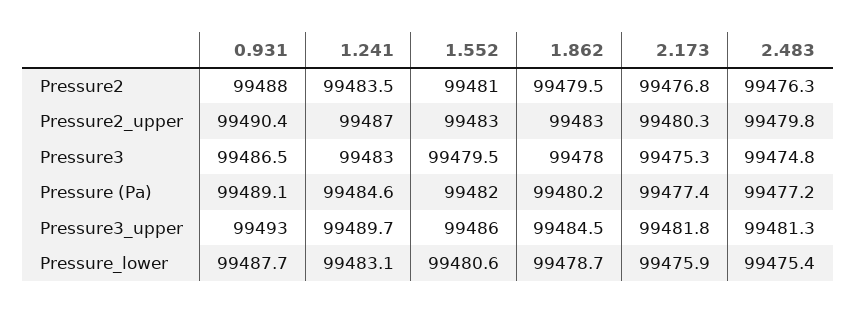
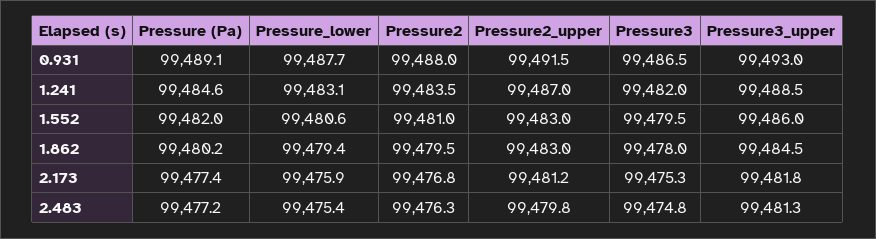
  {
    "0.931": {
      "Pressure2": 99488,
-     "Pressure2_upper": 99490.4,
+     "Pressure2_upper": 99491.5,
      "Pressure3": 99486.5,
      "Pressure (Pa)": 99489.1,
      "Pressure3_upper": 99493,
      "Pressure_lower": 99487.7
    },
    "1.241": {
      "Pressure2": 99483.5,
      "Pressure2_upper": 99487,
-     "Pressure3": 99483,
+     "Pressure3": 99482,
      "Pressure (Pa)": 99484.6,
-     "Pressure3_upper": 99489.7,
+     "Pressure3_upper": 99488.5,
      "Pressure_lower": 99483.1
    },
    "1.552": {
      "Pressure2": 99481,
      "Pressure2_upper": 99483,
      "Pressure3": 99479.5,
      "Pressure (Pa)": 99482,
      "Pressure3_upper": 99486,
      "Pressure_lower": 99480.6
    },
    "1.862": {
      "Pressure2": 99479.5,
      "Pressure2_upper": 99483,
      "Pressure3": 99478,
      "Pressure (Pa)": 99480.2,
      "Pressure3_upper": 99484.5,
-     "Pressure_lower": 99478.7
+     "Pressure_lower": 99479.4
    },
    "2.173": {
      "Pressure2": 99476.8,
-     "Pressure2_upper": 99480.3,
+     "Pressure2_upper": 99481.2,
      "Pressure3": 99475.3,
      "Pressure (Pa)": 99477.4,
      "Pressure3_upper": 99481.8,
      "Pressure_lower": 99475.9
    },
    "2.483": {
      "Pressure2": 99476.3,
      "Pressure2_upper": 99479.8,
      "Pressure3": 99474.8,
      "Pressure (Pa)": 99477.2,
      "Pressure3_upper": 99481.3,
      "Pressure_lower": 99475.4
    }
  }

